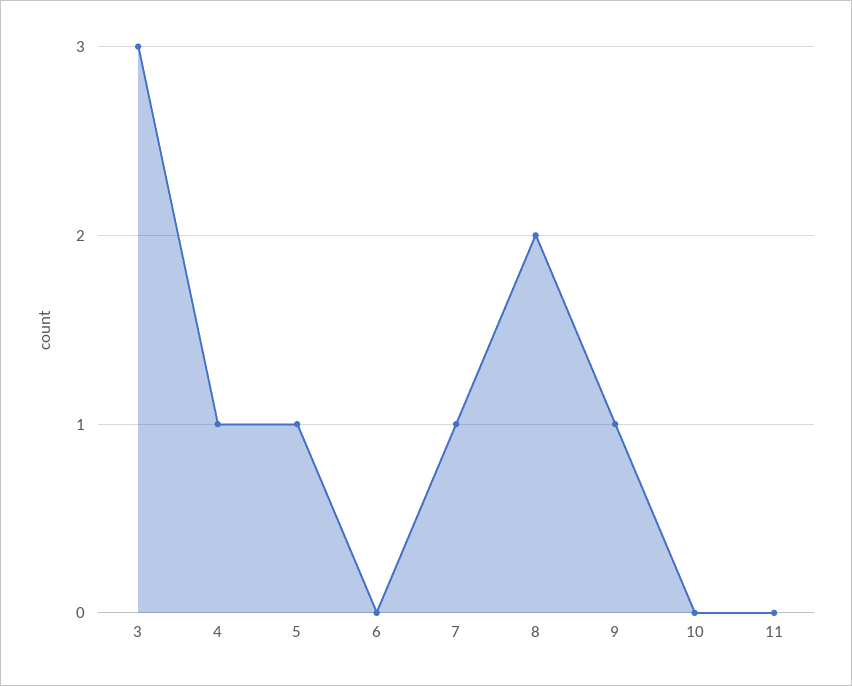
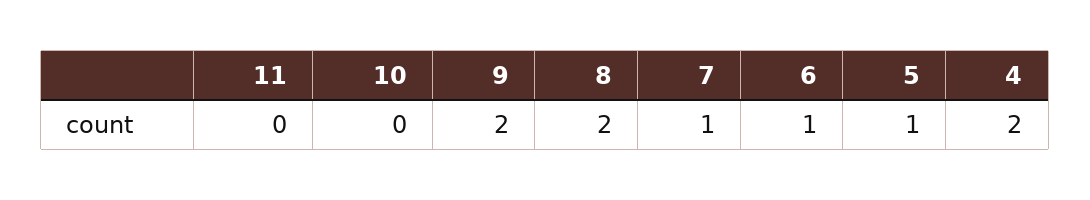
  {
-   "3": 3,
-   "4": 1,
+   "4": 2,
    "5": 1,
-   "6": 0,
+   "6": 1,
    "7": 1,
    "8": 2,
-   "9": 1,
+   "9": 2,
    "10": 0,
    "11": 0
  }

